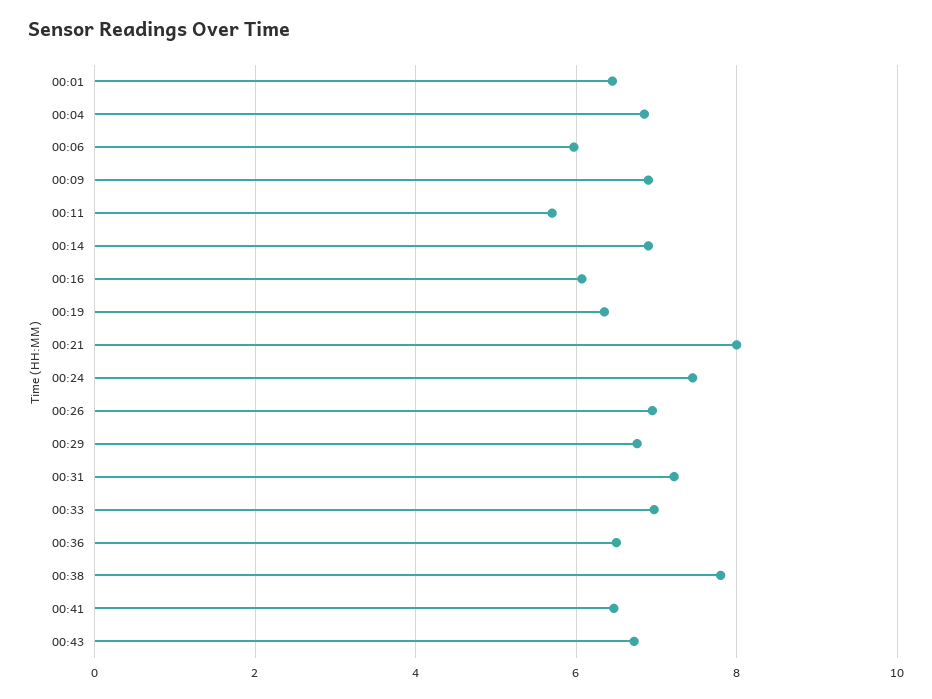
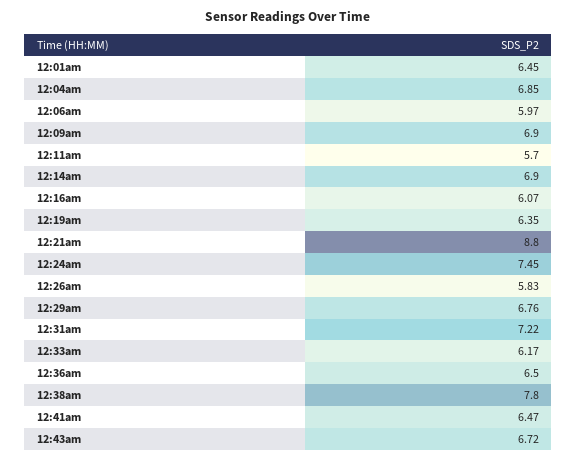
  {
    "00:01": 6.45,
    "00:04": 6.85,
    "00:06": 5.97,
    "00:09": 6.9,
    "00:11": 5.7,
    "00:14": 6.9,
    "00:16": 6.07,
    "00:19": 6.35,
-   "00:21": 8,
+   "00:21": 8.8,
    "00:24": 7.45,
-   "00:26": 7,
+   "00:26": 5.83,
    "00:29": 6.76,
    "00:31": 7.22,
-   "00:33": 7,
+   "00:33": 6.17,
    "00:36": 6.5,
    "00:38": 7.8,
    "00:41": 6.47,
    "00:43": 6.72
  }

